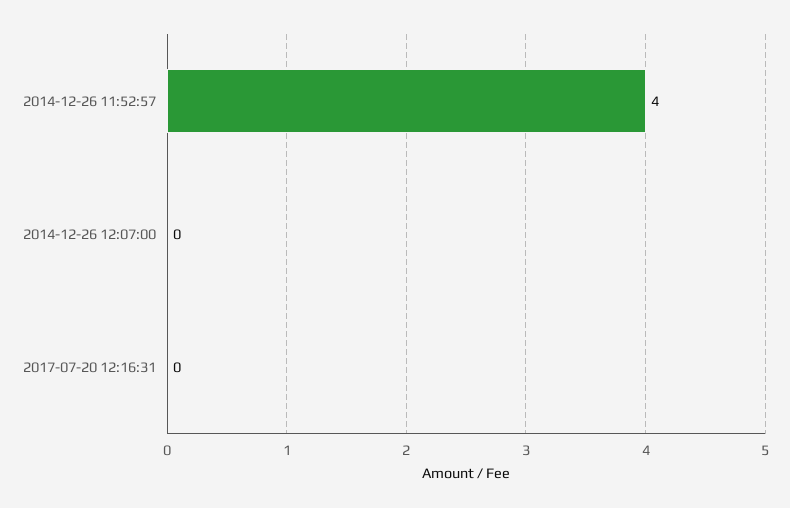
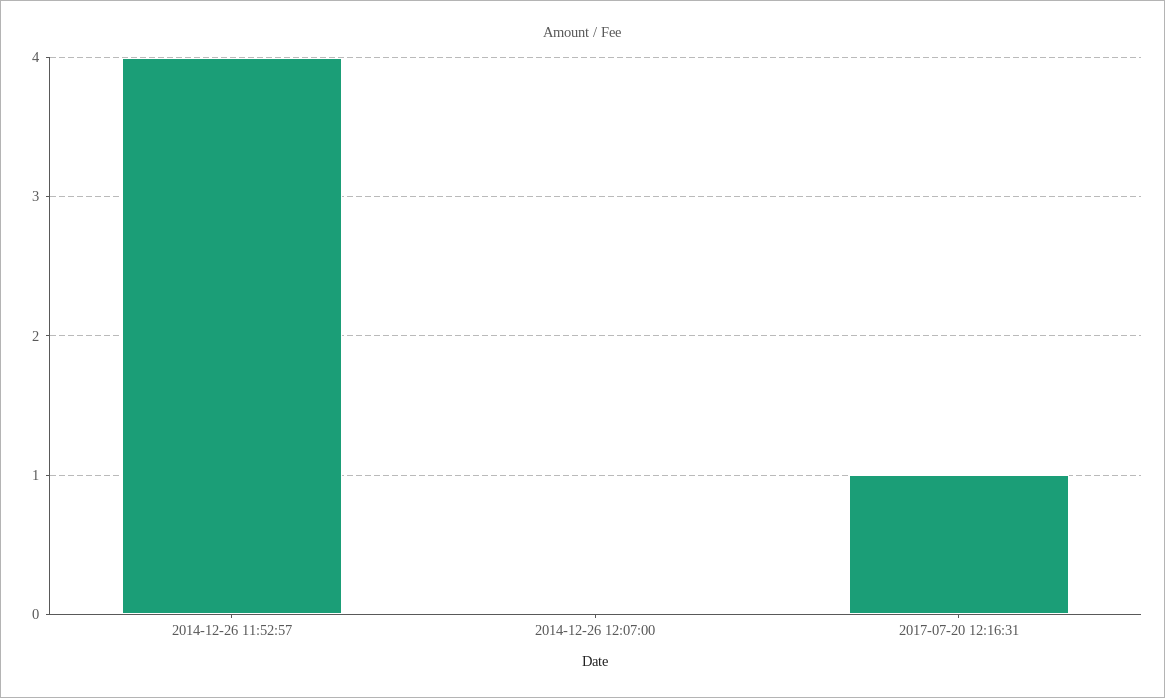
  {
    "2014-12-26 11:52:57": 4,
    "2014-12-26 12:07:00": 0,
-   "2017-07-20 12:16:31": 0
+   "2017-07-20 12:16:31": 1
  }

